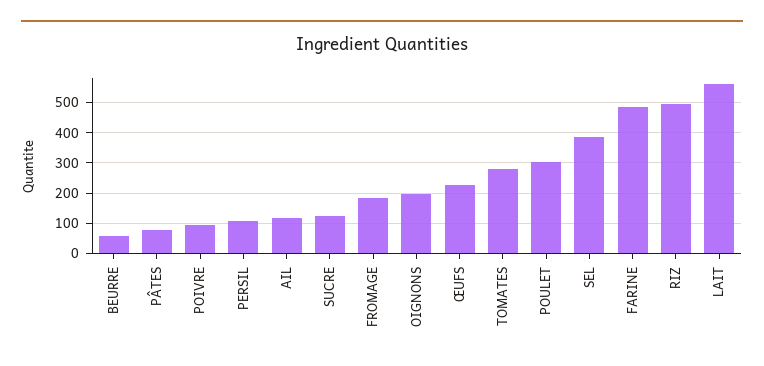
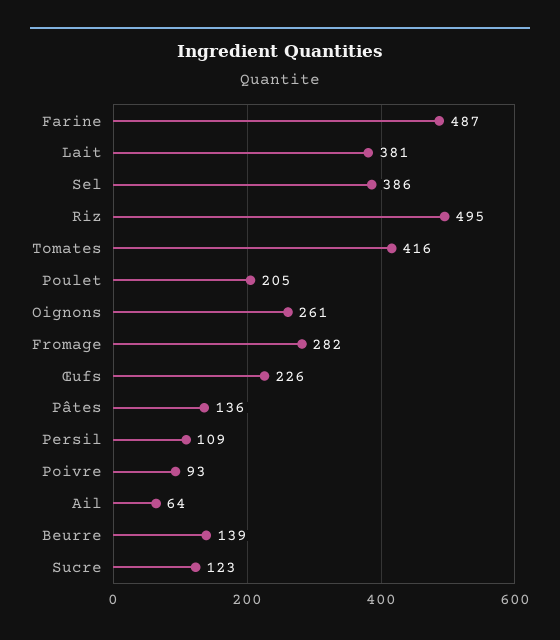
  {
-   "BEURRE": 60,
+   "BEURRE": 139,
-   "PÂTES": 80,
+   "PÂTES": 136,
    "POIVRE": 93,
    "PERSIL": 109,
-   "AIL": 120,
+   "AIL": 64,
    "SUCRE": 123,
-   "FROMAGE": 180,
+   "FROMAGE": 282,
-   "OIGNONS": 200,
+   "OIGNONS": 261,
    "ŒUFS": 226,
-   "TOMATES": 280,
+   "TOMATES": 416,
-   "POULET": 300,
+   "POULET": 205,
    "SEL": 386,
    "FARINE": 487,
    "RIZ": 495,
-   "LAIT": 560
+   "LAIT": 381
  }

